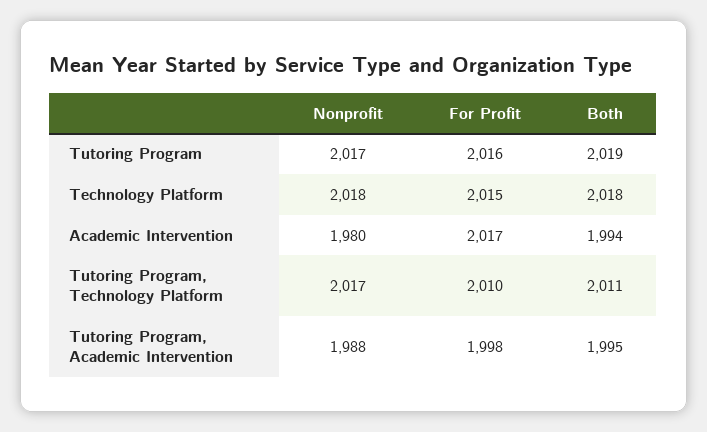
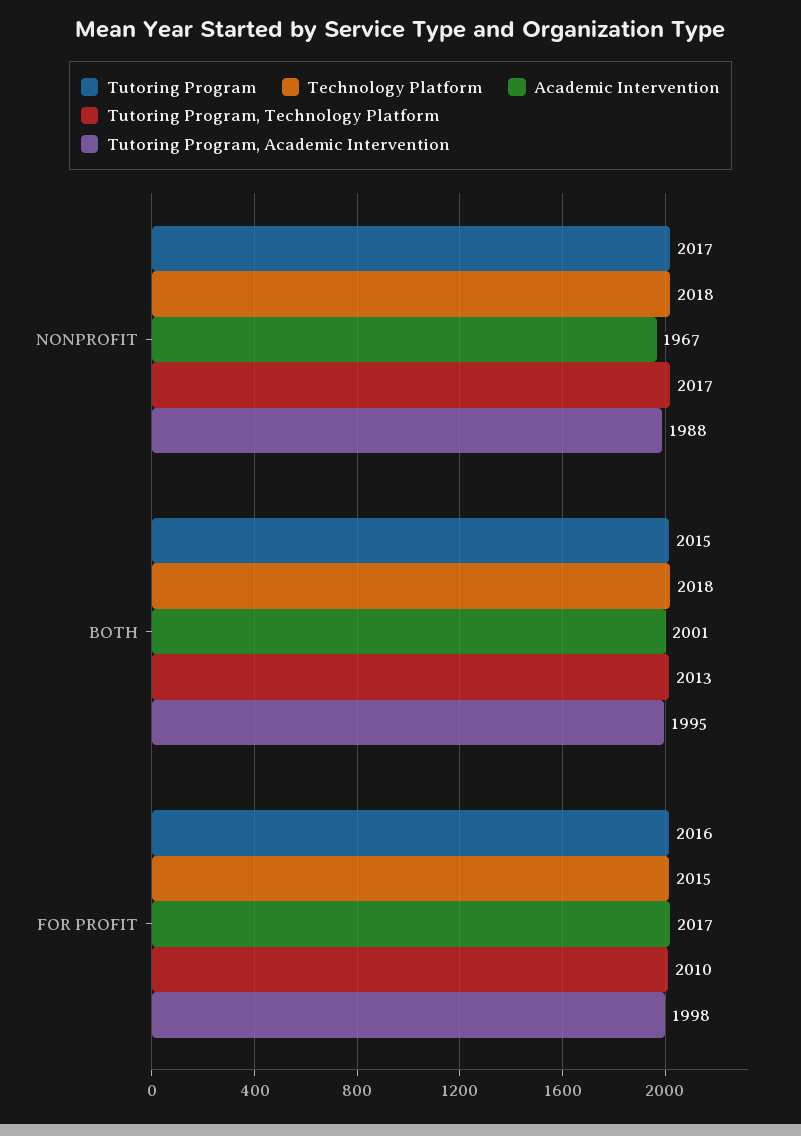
  {
    "Tutoring Program": {
      "Nonprofit": 2017,
      "For Profit": 2016,
-     "Both": 2019
+     "Both": 2015
    },
    "Technology Platform": {
      "Nonprofit": 2018,
      "For Profit": 2015,
      "Both": 2018
    },
    "Academic Intervention": {
-     "Nonprofit": 1980,
+     "Nonprofit": 1967,
      "For Profit": 2017,
-     "Both": 1994
+     "Both": 2001
    },
    "Tutoring Program, Technology Platform": {
      "Nonprofit": 2017,
      "For Profit": 2010,
-     "Both": 2011
+     "Both": 2013
    },
    "Tutoring Program, Academic Intervention": {
      "Nonprofit": 1988,
      "For Profit": 1998,
      "Both": 1995
    }
  }

